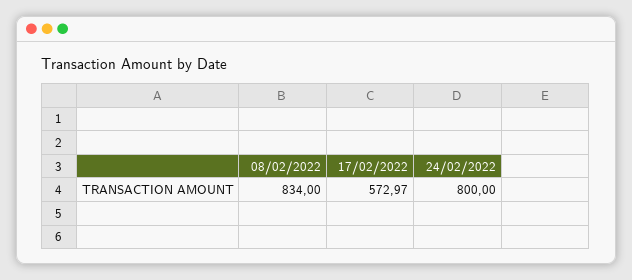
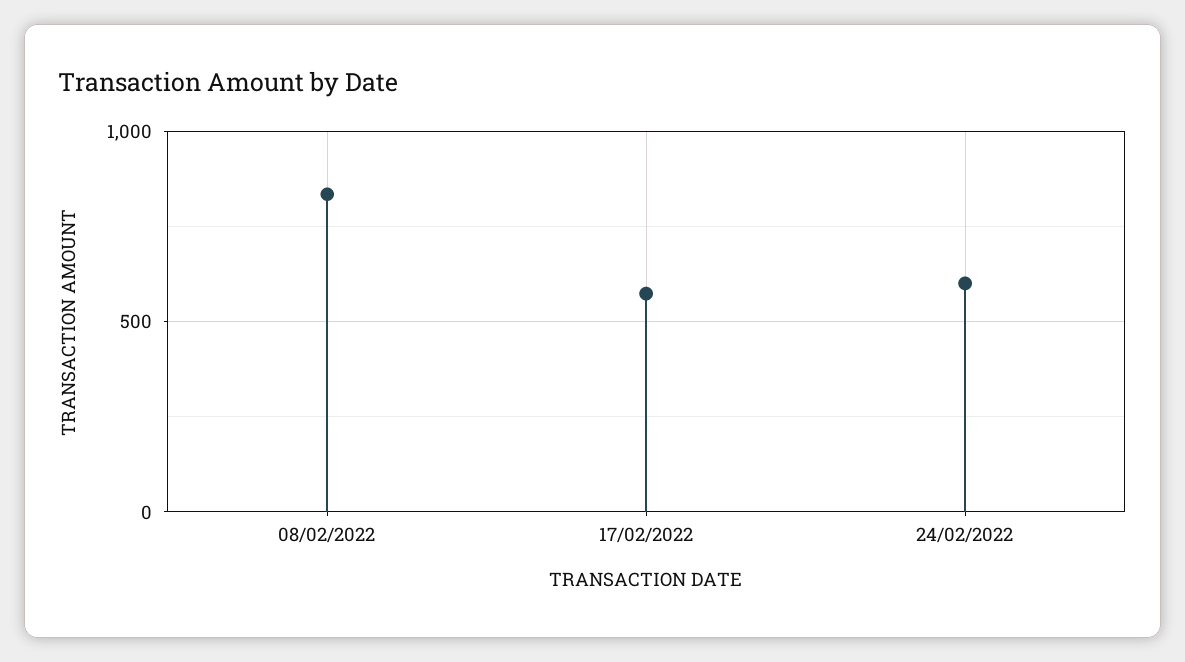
  {
    "08/02/2022": 834,
    "17/02/2022": 572.97,
-   "24/02/2022": 800
+   "24/02/2022": 600
  }

